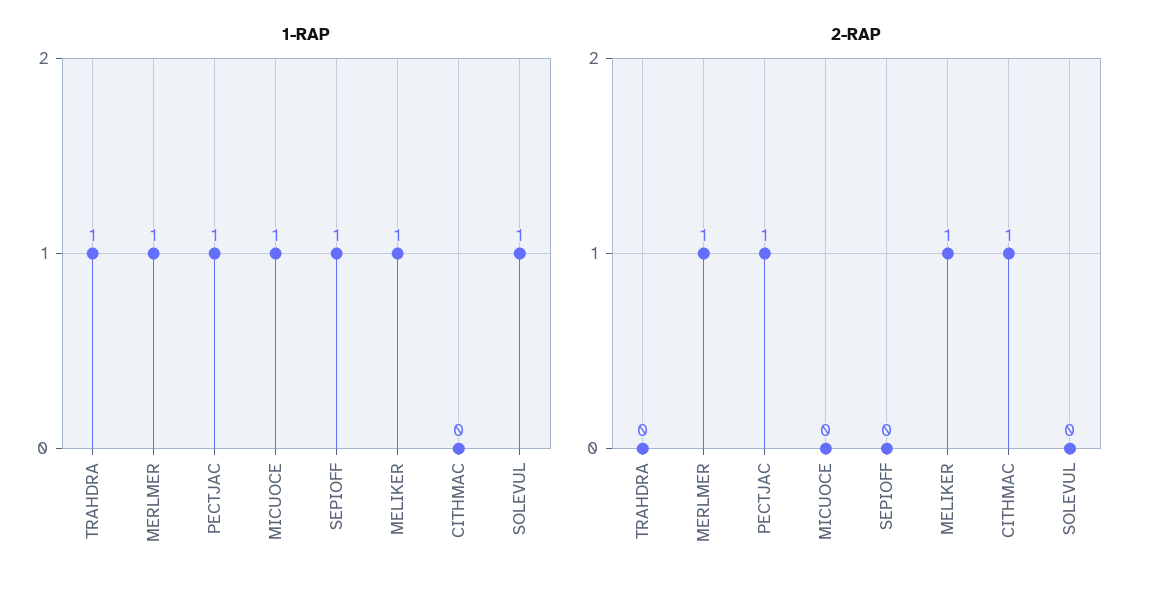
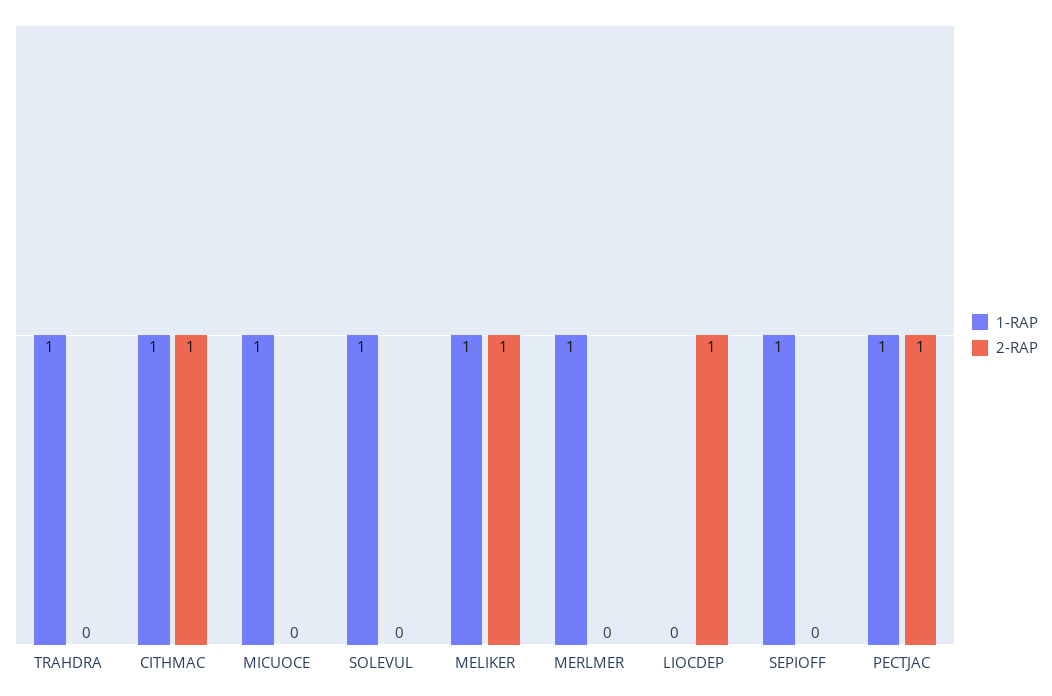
  {
    "1-RAP": {
      "TRAHDRA": 1,
      "MERLMER": 1,
      "PECTJAC": 1,
      "MICUOCE": 1,
      "SEPIOFF": 1,
      "MELIKER": 1,
-     "CITHMAC": 0,
+     "CITHMAC": 1,
-     "SOLEVUL": 1
+     "SOLEVUL": 1,
+     "LIOCDEP": 0
    },
    "2-RAP": {
      "TRAHDRA": 0,
-     "MERLMER": 1,
+     "MERLMER": 0,
      "PECTJAC": 1,
      "MICUOCE": 0,
      "SEPIOFF": 0,
      "MELIKER": 1,
      "CITHMAC": 1,
-     "SOLEVUL": 0
+     "SOLEVUL": 0,
+     "LIOCDEP": 1
    }
  }

